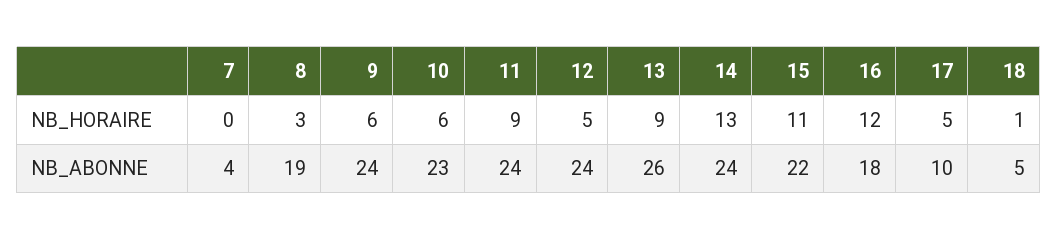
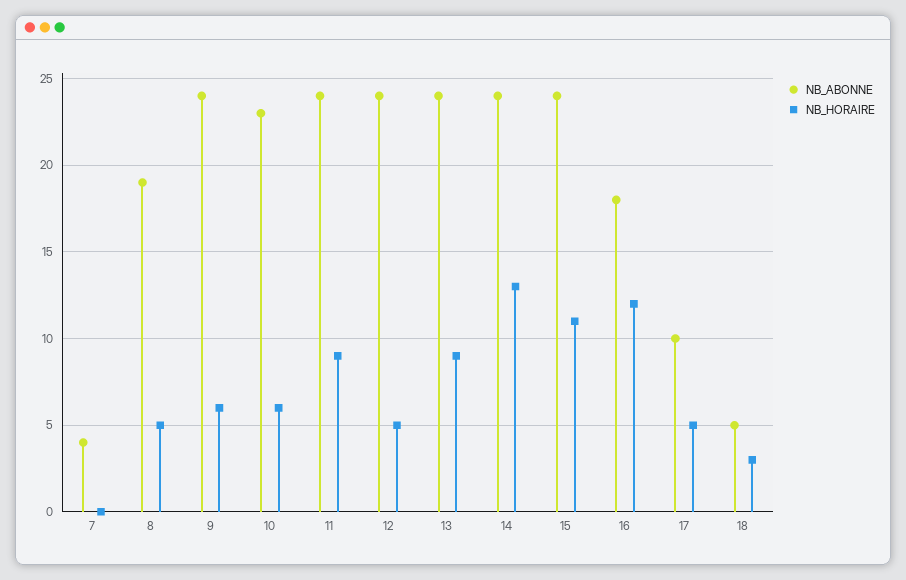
  {
    "NB_HORAIRE": {
      "7": 0,
-     "8": 3,
+     "8": 5,
      "9": 6,
      "10": 6,
      "11": 9,
      "12": 5,
      "13": 9,
      "14": 13,
      "15": 11,
      "16": 12,
      "17": 5,
-     "18": 1
+     "18": 3
    },
    "NB_ABONNE": {
      "7": 4,
      "8": 19,
      "9": 24,
      "10": 23,
      "11": 24,
      "12": 24,
-     "13": 26,
+     "13": 24,
      "14": 24,
-     "15": 22,
+     "15": 24,
      "16": 18,
      "17": 10,
      "18": 5
    }
  }

